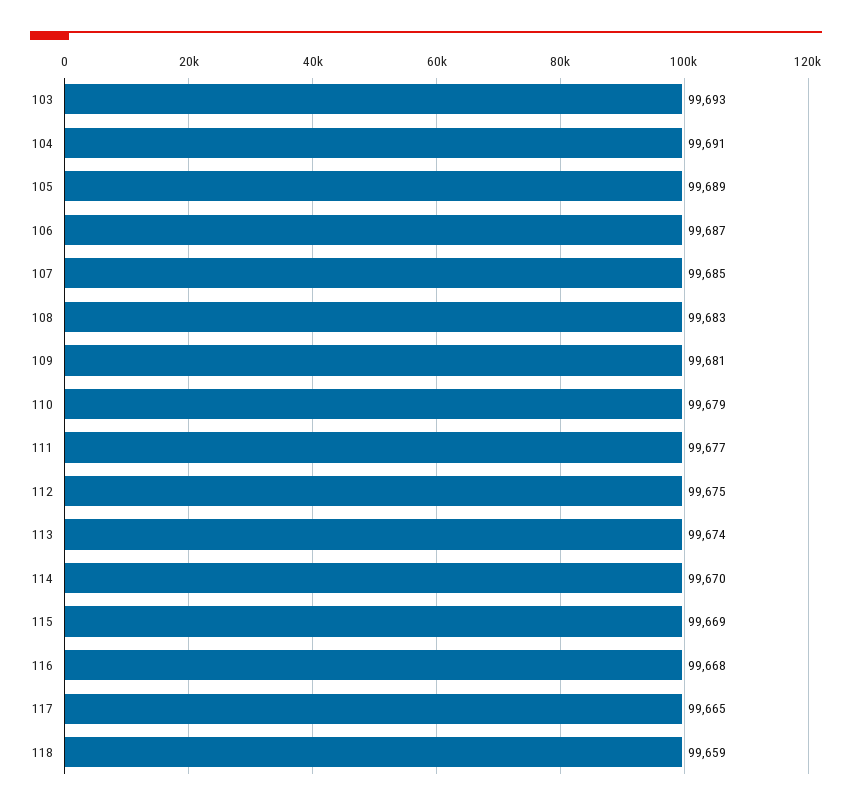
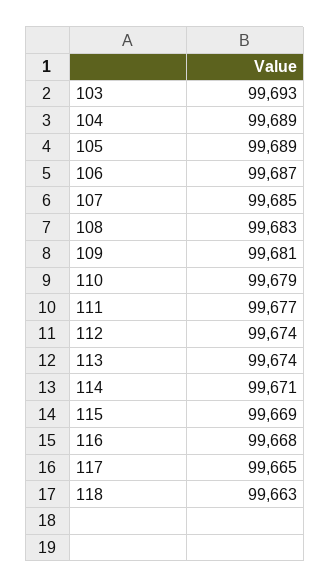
  {
    "103": 99693,
-   "104": 99691,
+   "104": 99689,
    "105": 99689,
    "106": 99687,
    "107": 99685,
    "108": 99683,
    "109": 99681,
    "110": 99679,
    "111": 99677,
-   "112": 99675,
+   "112": 99674,
    "113": 99674,
-   "114": 99670,
+   "114": 99671,
    "115": 99669,
    "116": 99668,
    "117": 99665,
-   "118": 99659
+   "118": 99663
  }

